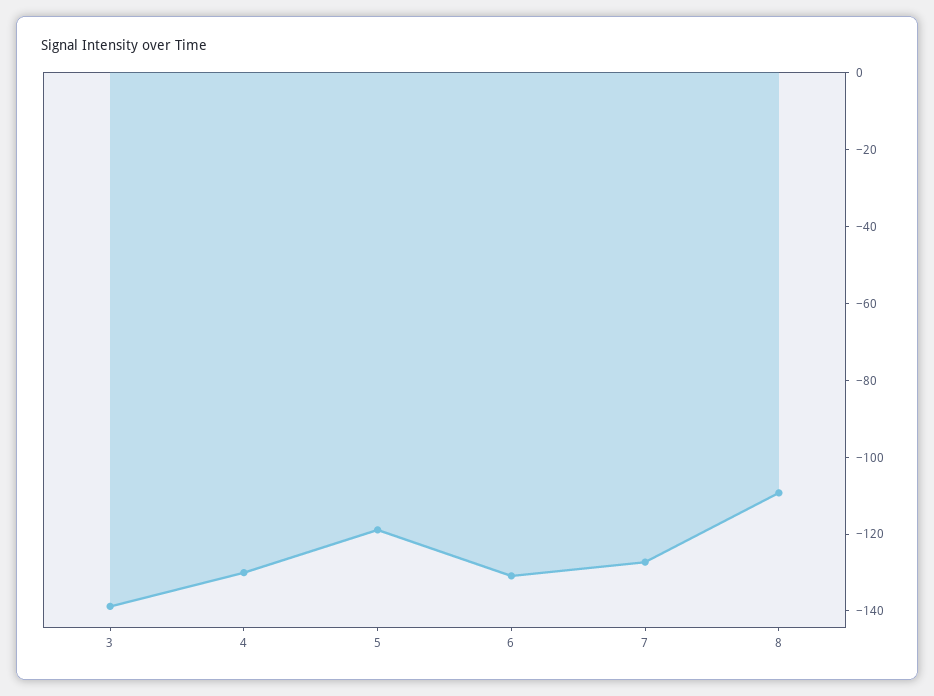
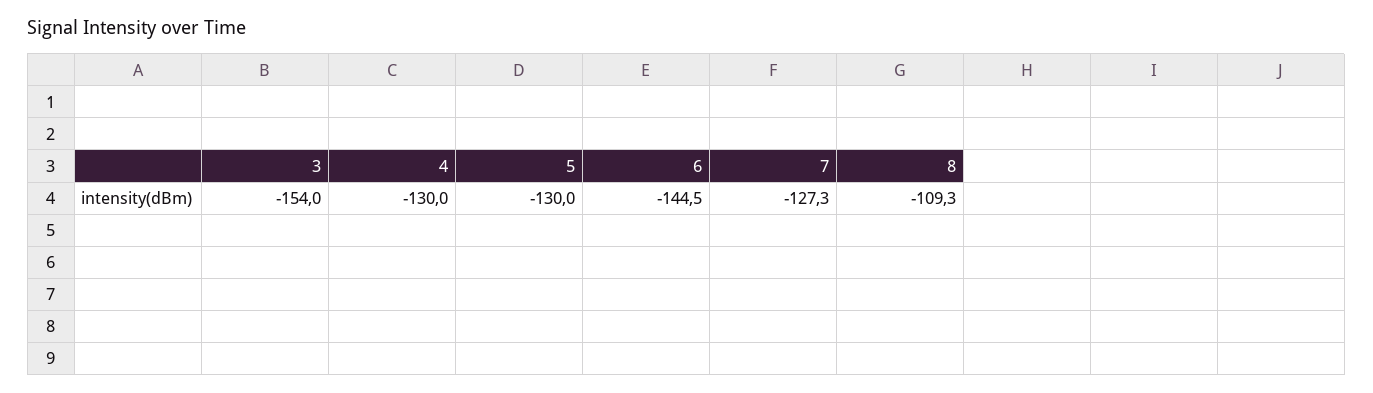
  {
-   "3": -140,
+   "3": -154,
    "4": -130,
-   "5": -120,
+   "5": -130,
-   "6": -130,
+   "6": -144.5,
    "7": -127.3,
    "8": -109.3
  }

